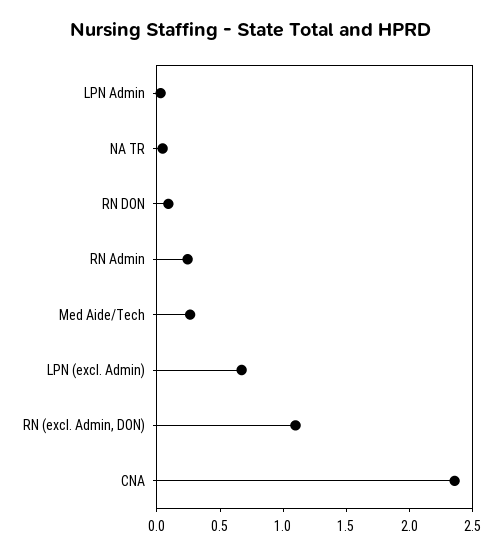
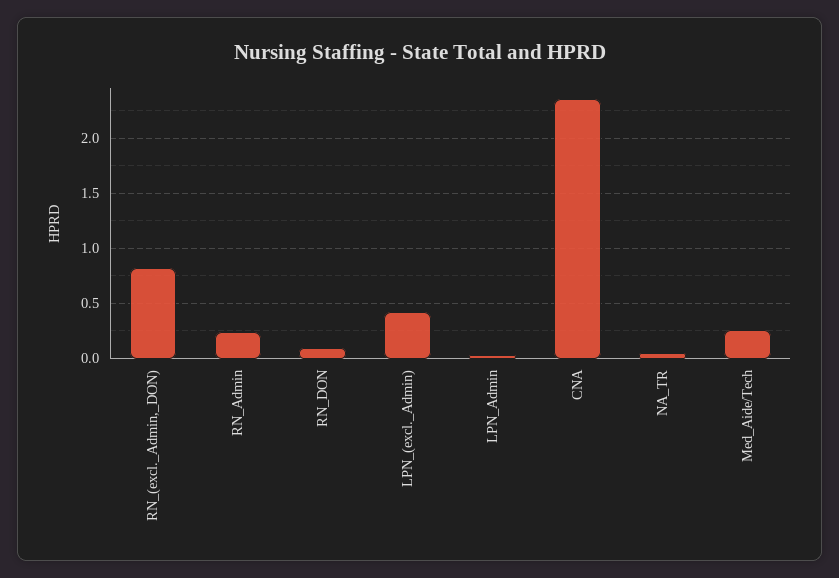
  {
    "LPN Admin": 0,
    "NA TR": 0,
    "RN DON": 0.1,
    "RN Admin": 0.2,
    "Med Aide/Tech": 0.3,
-   "LPN (excl. Admin)": 0.7,
+   "LPN (excl. Admin)": 0.4,
-   "RN (excl. Admin, DON)": 1.1,
+   "RN (excl. Admin, DON)": 0.8,
    "CNA": 2.4
  }

